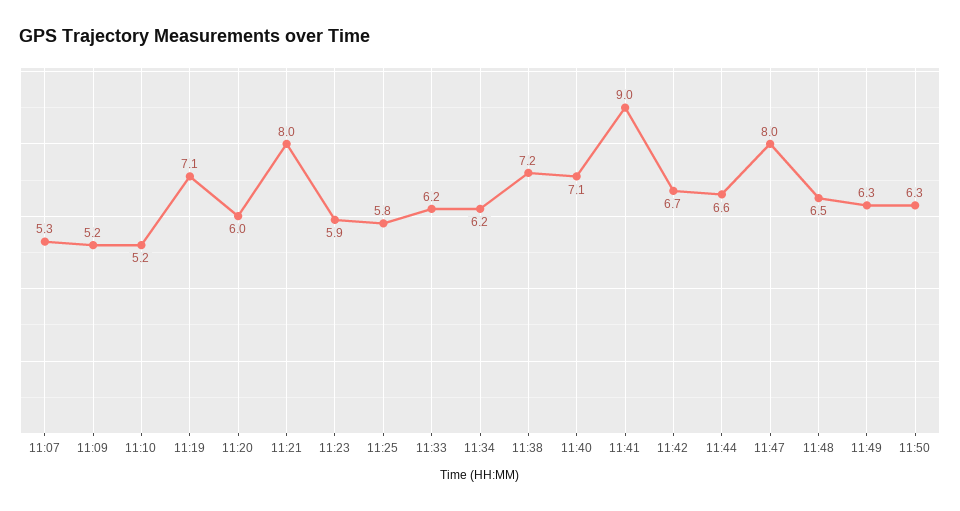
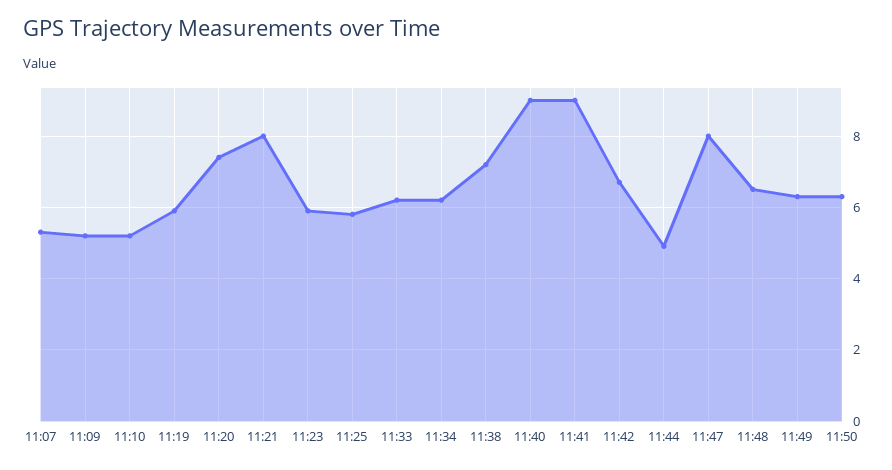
  {
    "11:07": 5.3,
    "11:09": 5.2,
    "11:10": 5.2,
-   "11:19": 7.1,
+   "11:19": 6,
-   "11:20": 6,
+   "11:20": 7.5,
    "11:21": 8,
    "11:23": 5.9,
    "11:25": 5.8,
    "11:33": 6.2,
    "11:34": 6.2,
    "11:38": 7.2,
-   "11:40": 7.1,
+   "11:40": 9,
    "11:41": 9,
    "11:42": 6.7,
-   "11:44": 6.6,
+   "11:44": 5,
    "11:47": 8,
    "11:48": 6.5,
    "11:49": 6.3,
    "11:50": 6.3
  }

